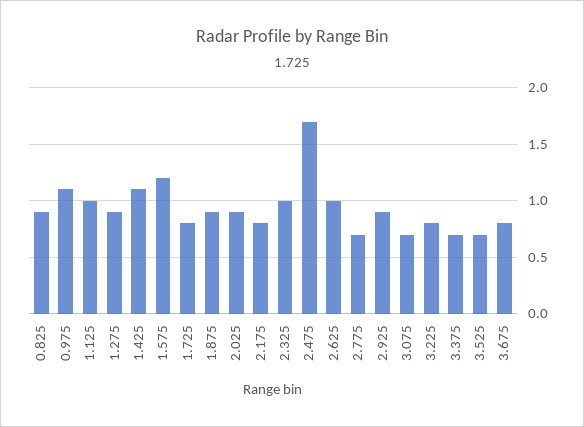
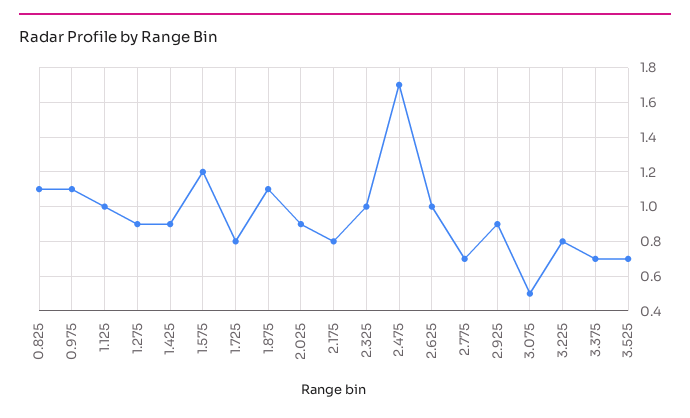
  {
-   "0.825": 0.9,
+   "0.825": 1.1,
    "0.975": 1.1,
    "1.125": 1,
    "1.275": 0.9,
-   "1.425": 1.1,
+   "1.425": 0.9,
    "1.575": 1.2,
    "1.725": 0.8,
-   "1.875": 0.9,
+   "1.875": 1.1,
    "2.025": 0.9,
    "2.175": 0.8,
    "2.325": 1,
    "2.475": 1.7,
    "2.625": 1,
    "2.775": 0.7,
    "2.925": 0.9,
-   "3.075": 0.7,
+   "3.075": 0.5,
    "3.225": 0.8,
    "3.375": 0.7,
-   "3.525": 0.7,
+   "3.525": 0.7
-   "3.675": 0.8
  }

